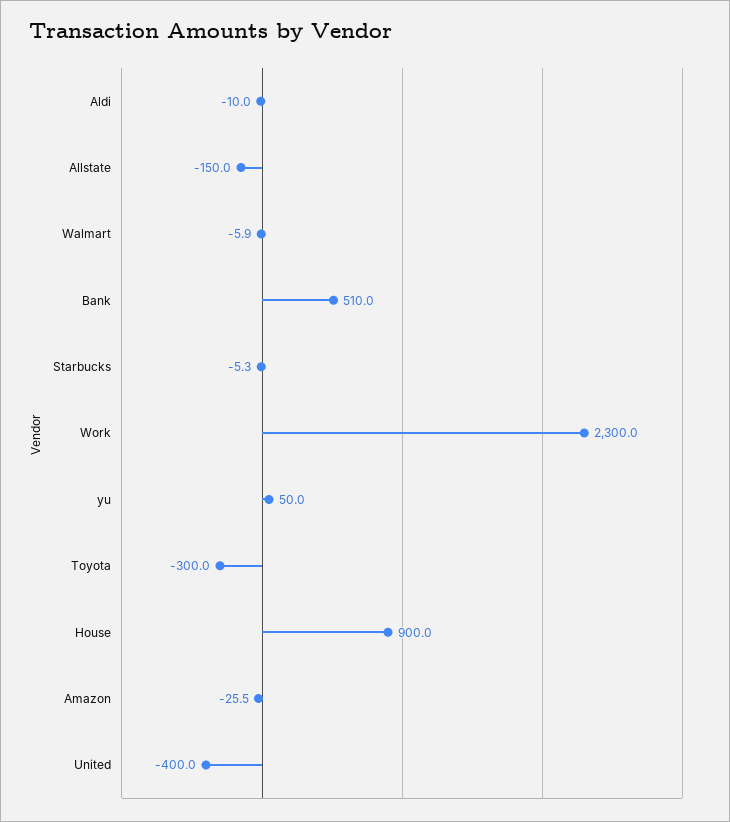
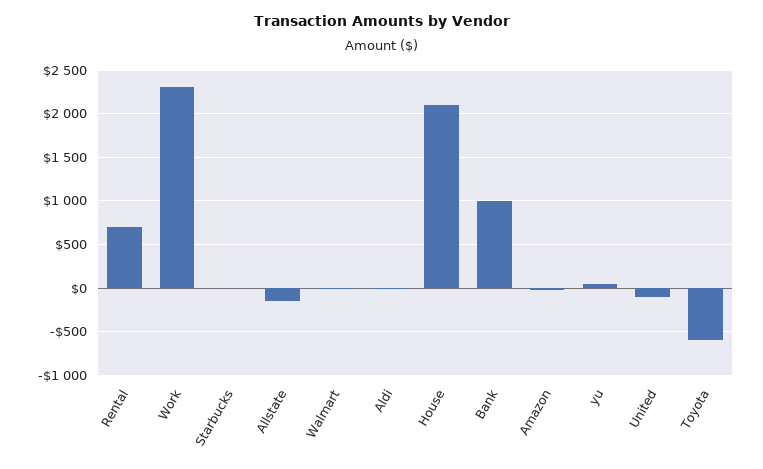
  {
    "Aldi": -10,
    "Allstate": -150,
    "Walmart": -5.9,
-   "Bank": 510,
+   "Bank": 1000,
    "Starbucks": -5.3,
    "Work": 2300,
    "yu": 50,
-   "Toyota": -300,
+   "Toyota": -600,
-   "House": 900,
+   "House": 2100,
    "Amazon": -25.5,
-   "United": -400
+   "United": -100,
+   "Rental": 700
  }

